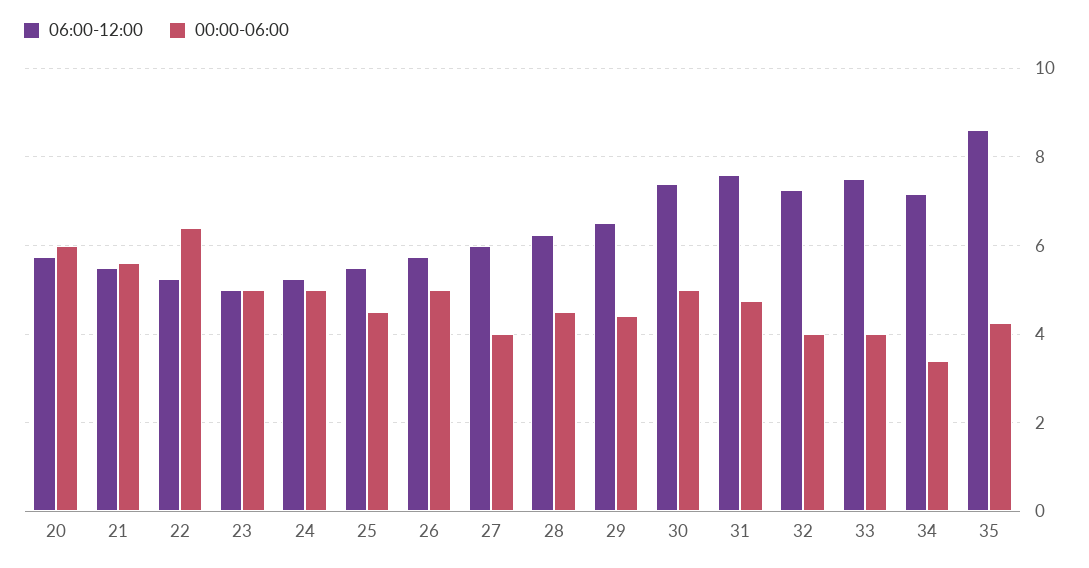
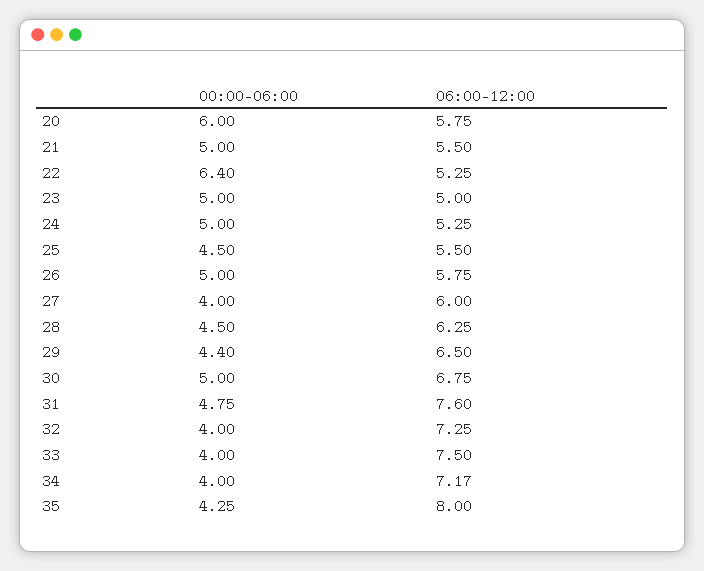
  {
    "06:00-12:00": {
      "20": 5.75,
      "21": 5.5,
      "22": 5.25,
      "23": 5,
      "24": 5.25,
      "25": 5.5,
      "26": 5.75,
      "27": 6,
      "28": 6.25,
      "29": 6.5,
-     "30": 7.4,
+     "30": 6.75,
      "31": 7.6,
      "32": 7.25,
      "33": 7.5,
      "34": 7.17,
-     "35": 8.6
+     "35": 8
    },
    "00:00-06:00": {
      "20": 6,
-     "21": 5.6,
+     "21": 5,
      "22": 6.4,
      "23": 5,
      "24": 5,
      "25": 4.5,
      "26": 5,
      "27": 4,
      "28": 4.5,
      "29": 4.4,
      "30": 5,
      "31": 4.75,
      "32": 4,
      "33": 4,
-     "34": 3.4,
+     "34": 4,
      "35": 4.25
    }
  }

